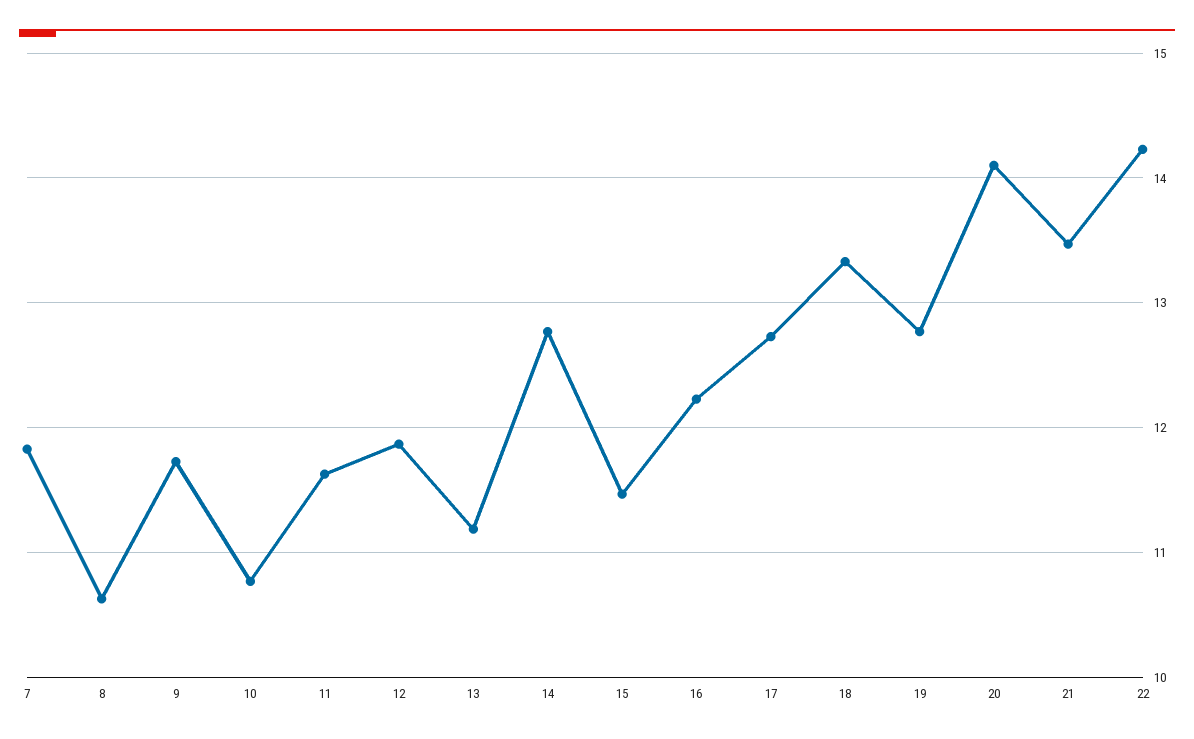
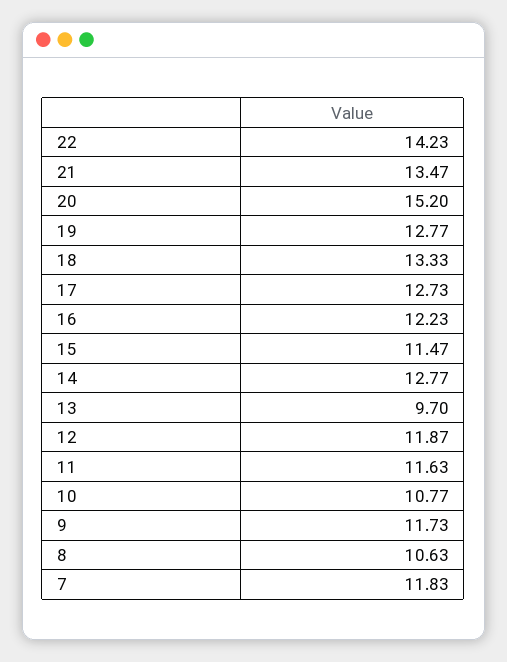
  {
    "7": 11.83,
    "8": 10.63,
    "9": 11.73,
    "10": 10.77,
    "11": 11.63,
    "12": 11.87,
-   "13": 11.2,
+   "13": 9.7,
    "14": 12.77,
    "15": 11.47,
    "16": 12.23,
    "17": 12.73,
    "18": 13.33,
    "19": 12.77,
-   "20": 14.1,
+   "20": 15.2,
    "21": 13.47,
    "22": 14.23
  }

